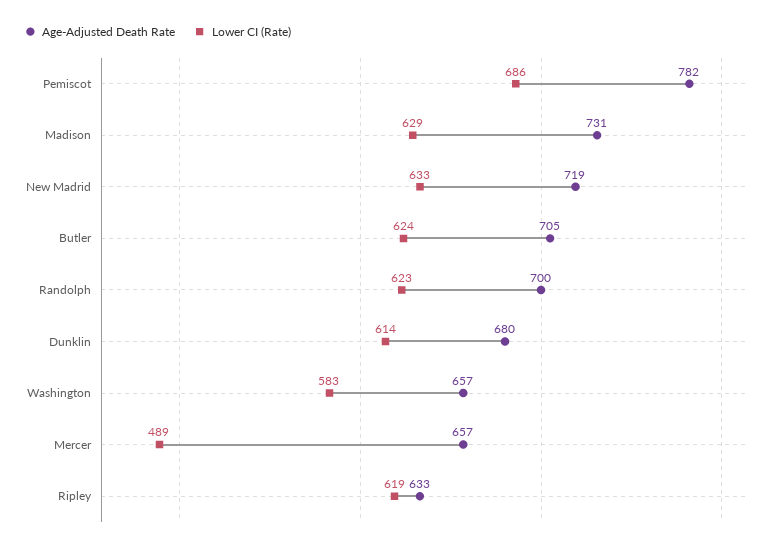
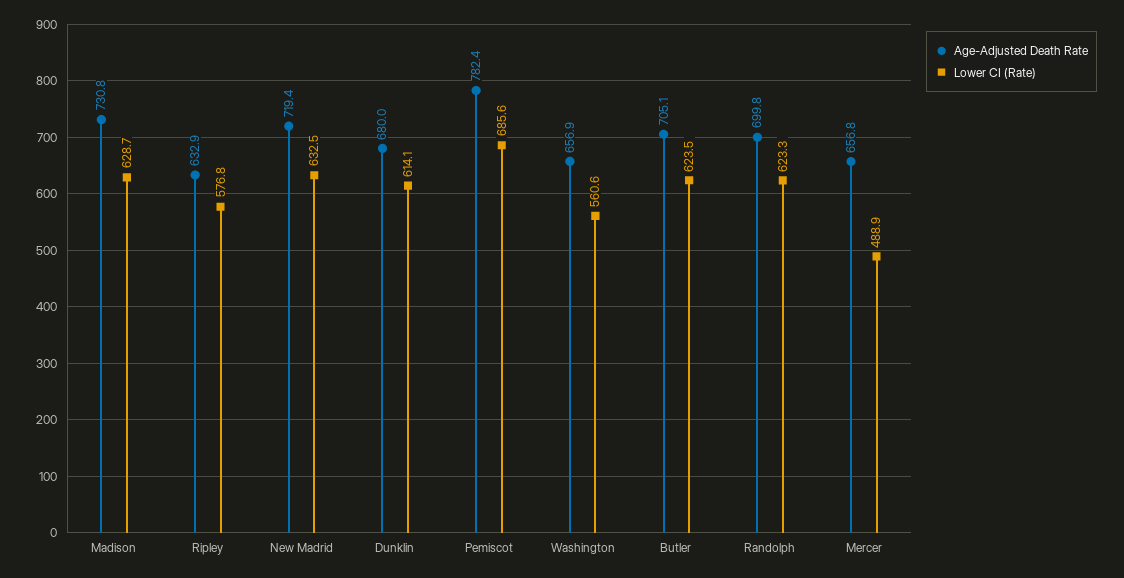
  {
    "Age-Adjusted Death Rate": {
      "Pemiscot": 782.4,
      "Madison": 730.8,
      "New Madrid": 719.4,
      "Butler": 705.1,
      "Randolph": 699.8,
      "Dunklin": 680,
      "Washington": 656.9,
      "Mercer": 656.8,
      "Ripley": 632.9
    },
    "Lower CI (Rate)": {
      "Pemiscot": 685.6,
      "Madison": 628.7,
      "New Madrid": 632.5,
      "Butler": 623.5,
      "Randolph": 623.3,
      "Dunklin": 614.1,
-     "Washington": 583,
+     "Washington": 560.6,
      "Mercer": 488.9,
-     "Ripley": 619
+     "Ripley": 576.8
    }
  }

